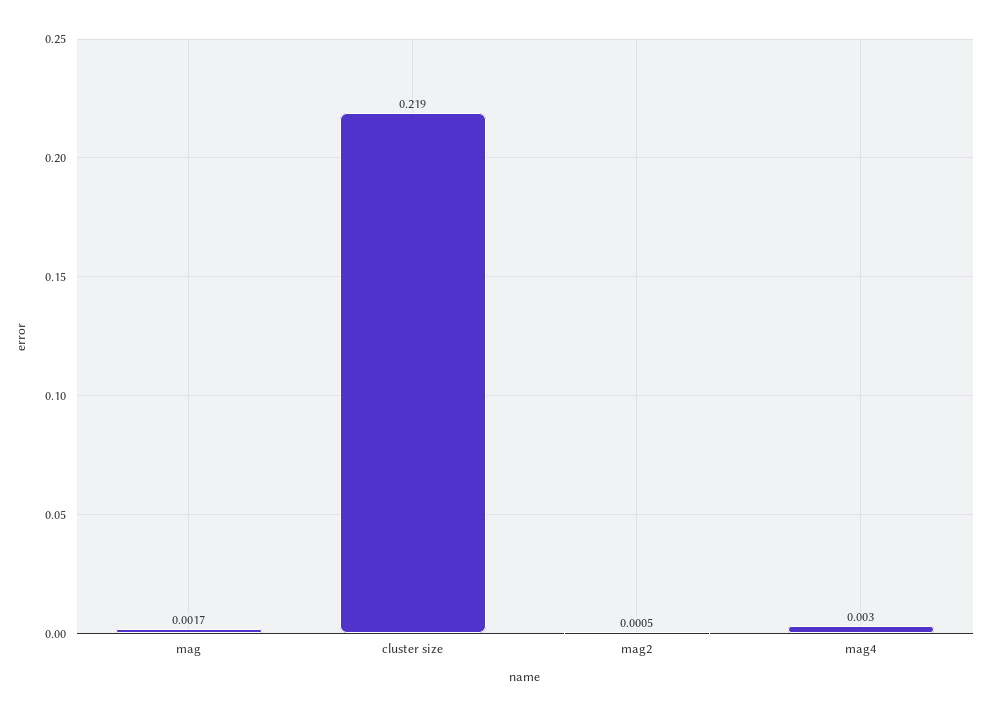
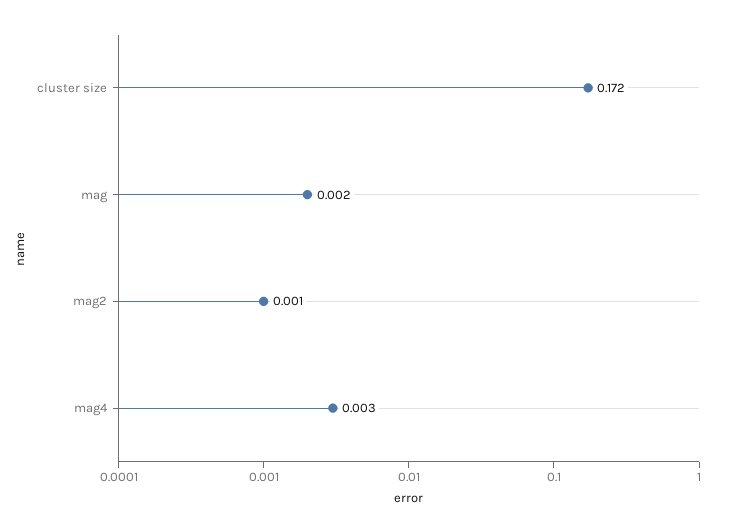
  {
    "mag": 0.0017,
-   "cluster size": 0.219,
+   "cluster size": 0.172,
    "mag2": 0.0005,
    "mag4": 0.003
  }

